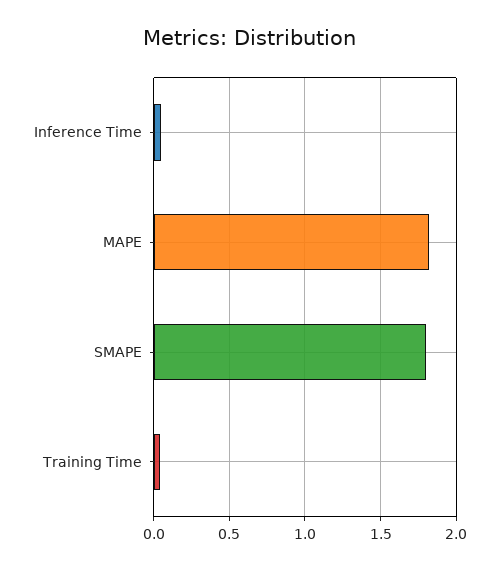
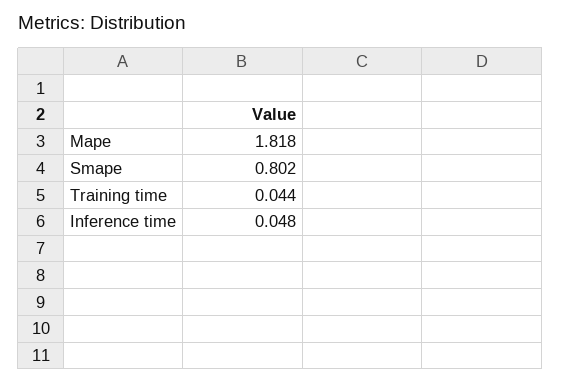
  {
    "Inference Time": 0.048,
    "MAPE": 1.818,
-   "SMAPE": 1.8,
+   "SMAPE": 0.802,
    "Training Time": 0.044
  }

